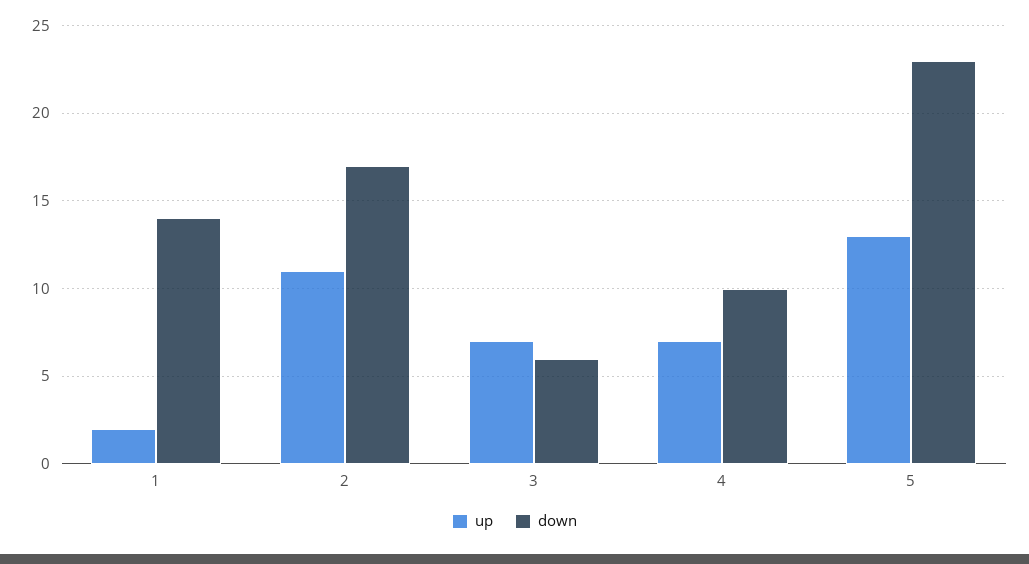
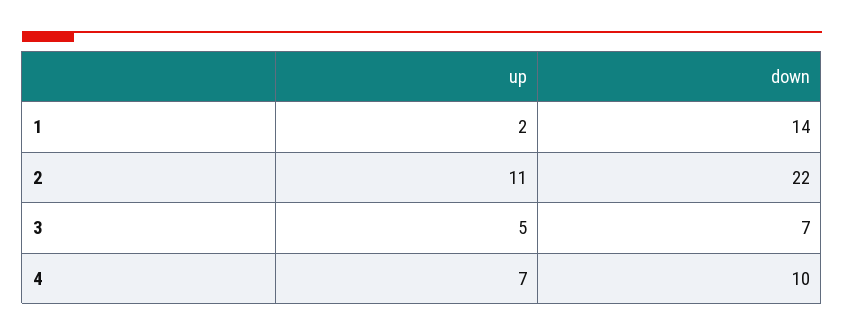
  {
    "up": {
      "1": 2,
      "2": 11,
-     "3": 7,
+     "3": 5,
-     "4": 7,
+     "4": 7
-     "5": 13
    },
    "down": {
      "1": 14,
-     "2": 17,
+     "2": 22,
-     "3": 6,
+     "3": 7,
-     "4": 10,
+     "4": 10
-     "5": 23
    }
  }

